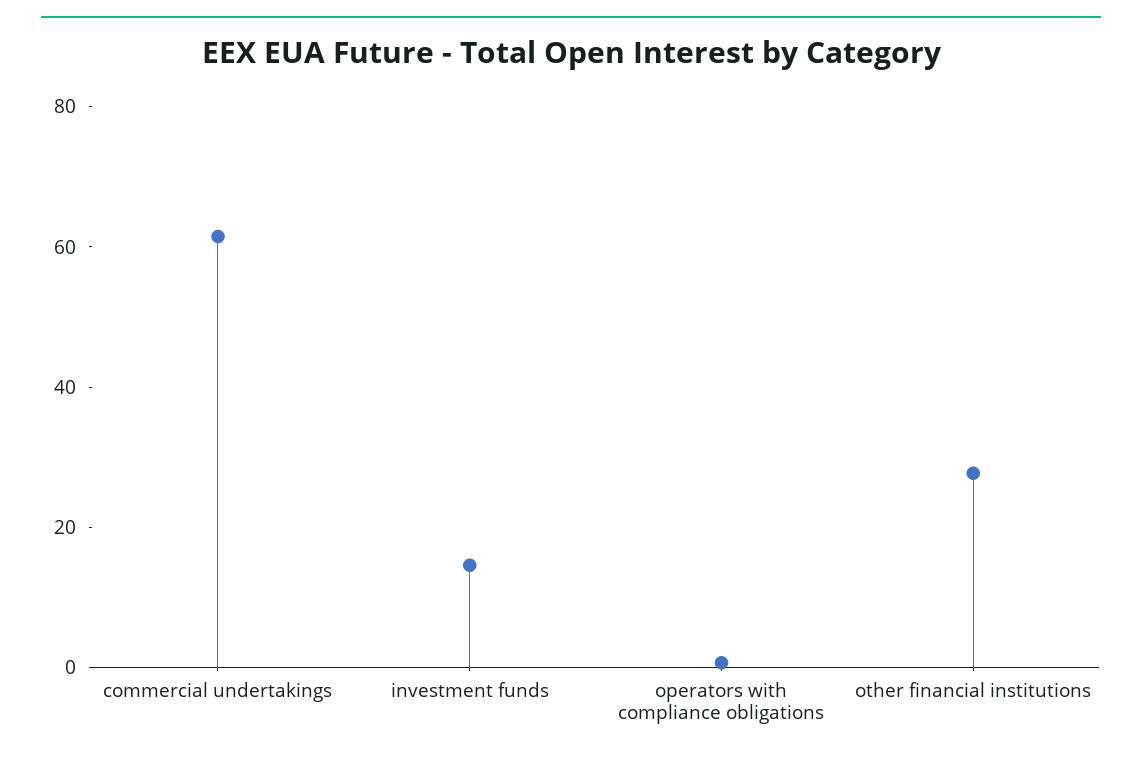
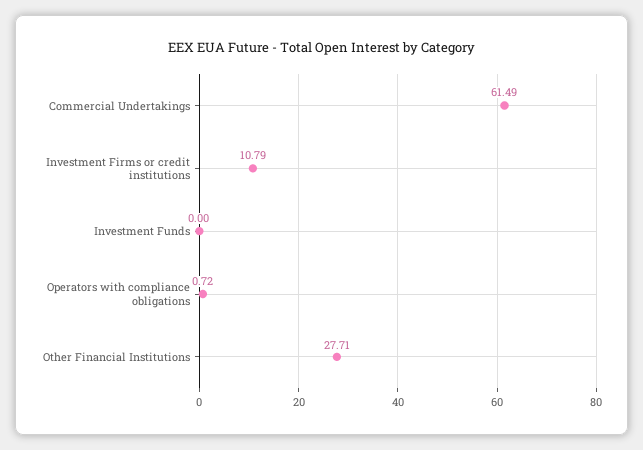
  {
    "commercial undertakings": 61.49,
-   "investment funds": 15,
+   "investment funds": 0,
    "operators with compliance obligations": 0.72,
-   "other financial institutions": 27.71
+   "other financial institutions": 27.71,
+   "Investment Firms or credit institutions": 10.79
  }

